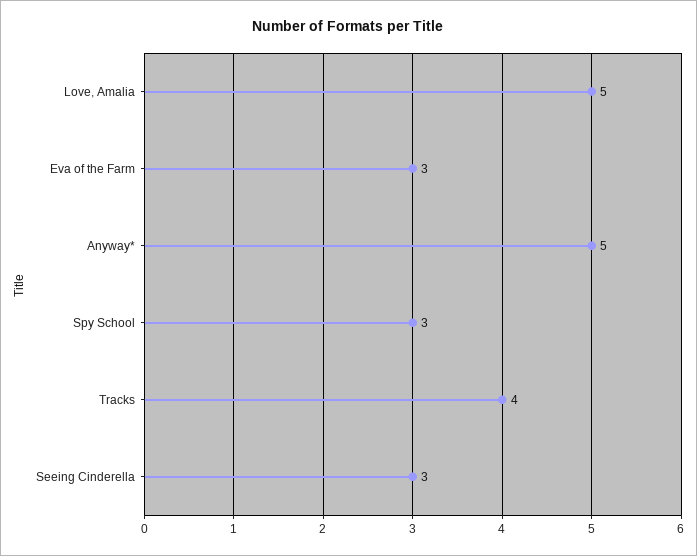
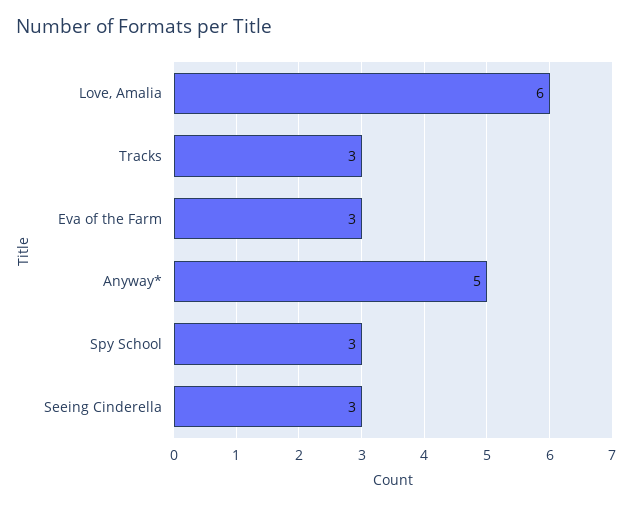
  {
-   "Love, Amalia": 5,
+   "Love, Amalia": 6,
    "Eva of the Farm": 3,
    "Anyway*": 5,
    "Spy School": 3,
-   "Tracks": 4,
+   "Tracks": 3,
    "Seeing Cinderella": 3
  }

